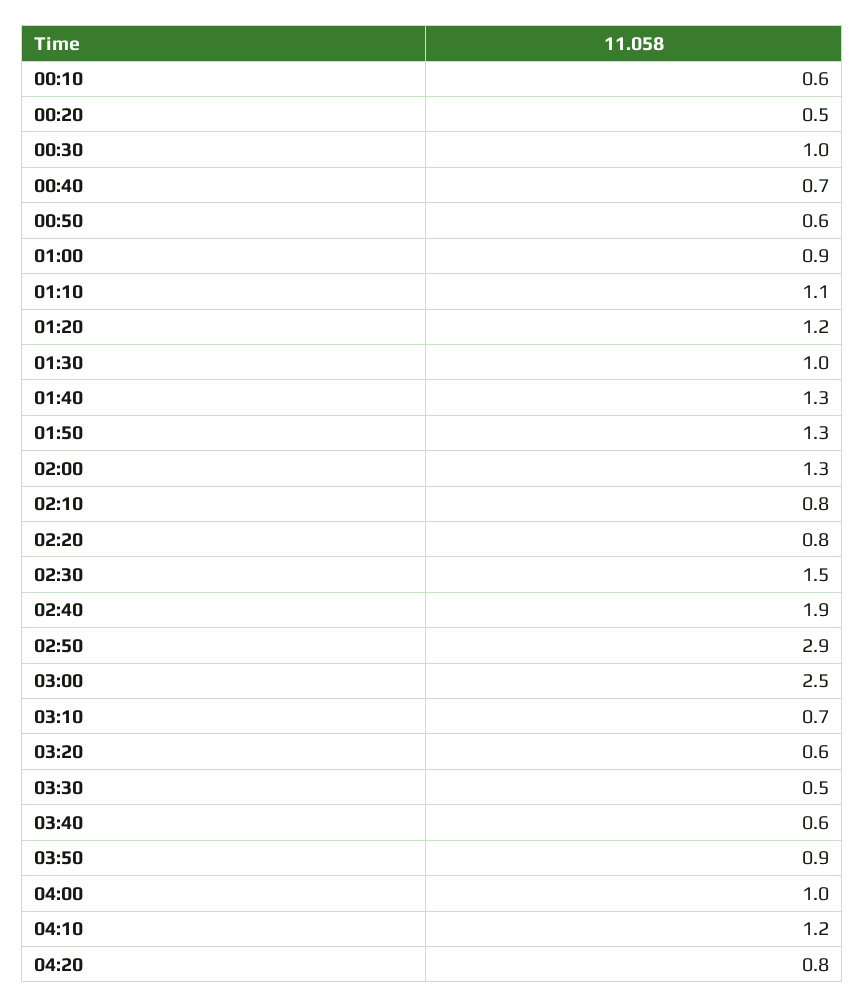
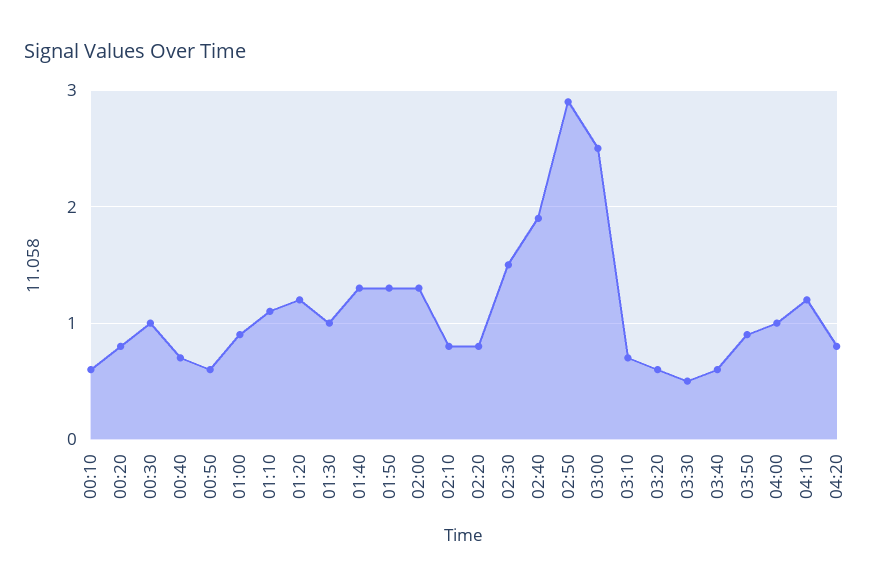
  {
    "00:10": 0.6,
-   "00:20": 0.5,
+   "00:20": 0.8,
    "00:30": 1,
    "00:40": 0.7,
    "00:50": 0.6,
    "01:00": 0.9,
    "01:10": 1.1,
    "01:20": 1.2,
    "01:30": 1,
    "01:40": 1.3,
    "01:50": 1.3,
    "02:00": 1.3,
    "02:10": 0.8,
    "02:20": 0.8,
    "02:30": 1.5,
    "02:40": 1.9,
    "02:50": 2.9,
    "03:00": 2.5,
    "03:10": 0.7,
    "03:20": 0.6,
    "03:30": 0.5,
    "03:40": 0.6,
    "03:50": 0.9,
    "04:00": 1,
    "04:10": 1.2,
    "04:20": 0.8
  }

